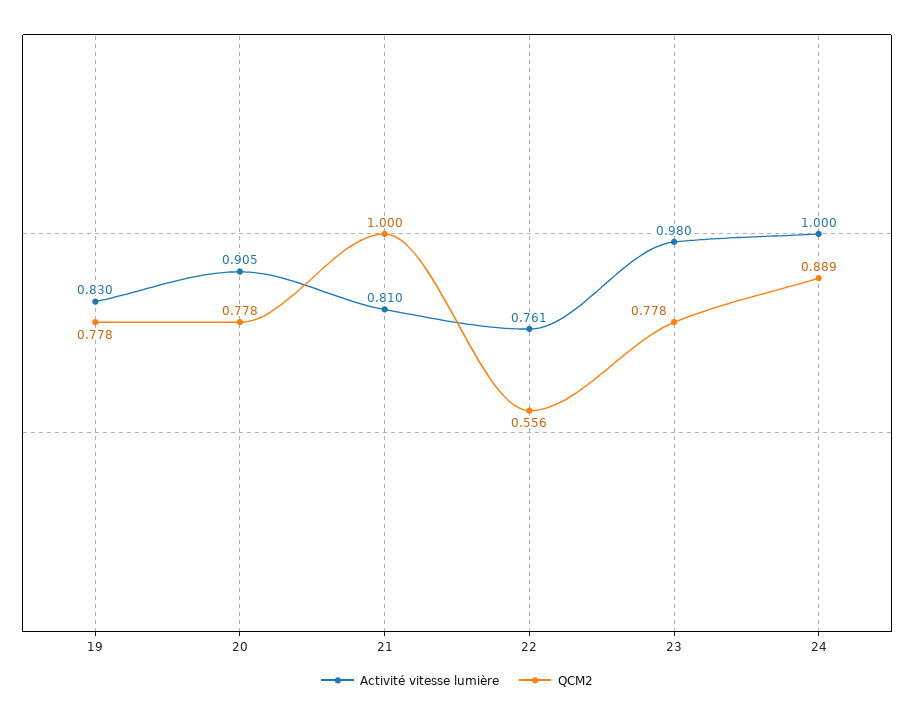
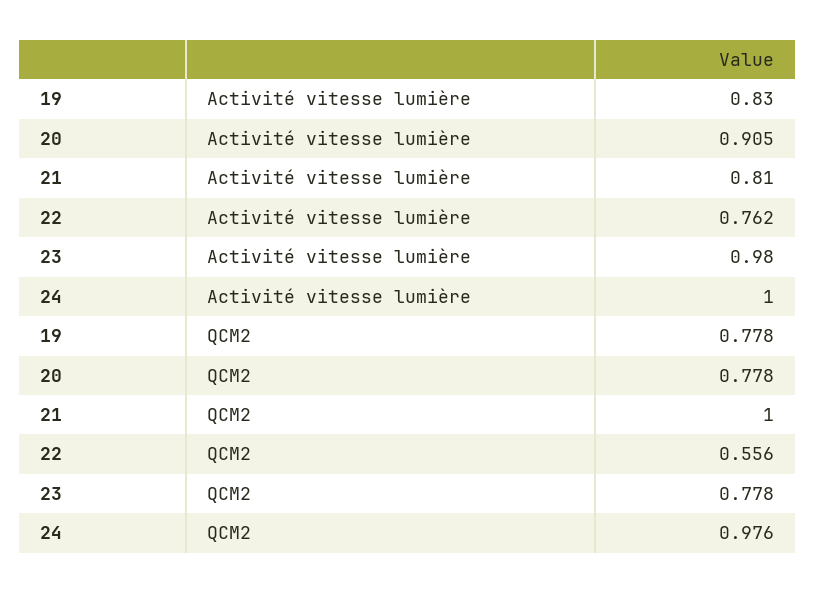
  {
    "Activité vitesse lumière": {
      "19": 0.83,
      "20": 0.905,
      "21": 0.81,
-     "22": 0.761,
+     "22": 0.762,
      "23": 0.98,
      "24": 1
    },
    "QCM2": {
      "19": 0.778,
      "20": 0.778,
      "21": 1,
      "22": 0.556,
      "23": 0.778,
-     "24": 0.889
+     "24": 0.976
    }
  }

